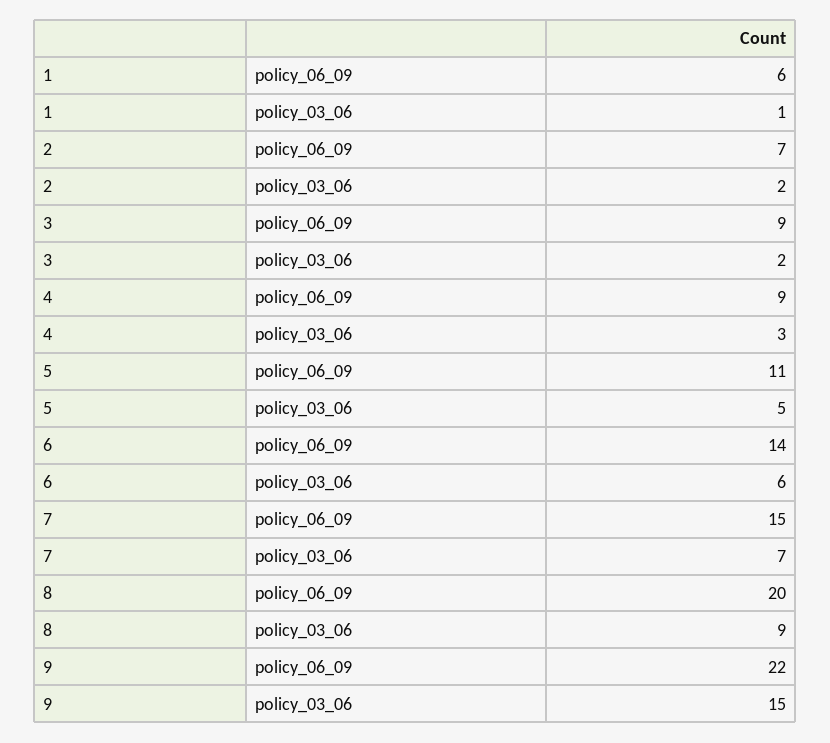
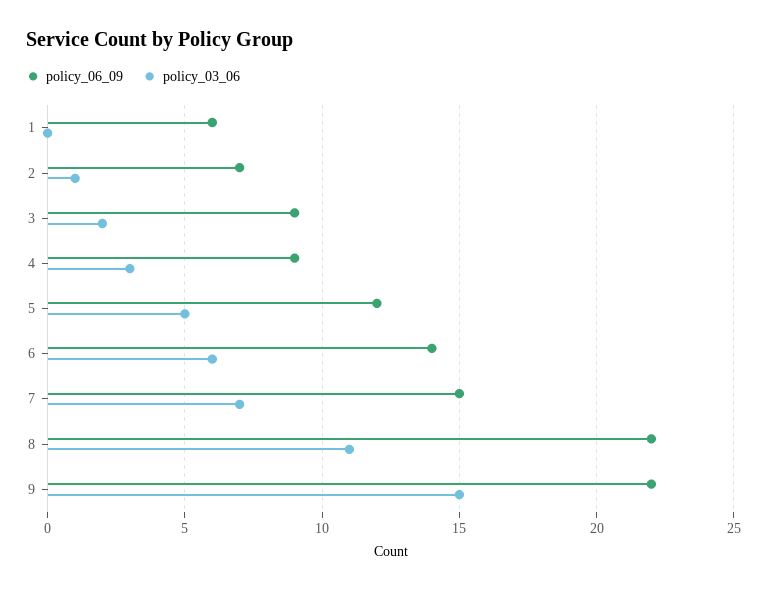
  {
    "policy_06_09": {
      "1": 6,
      "2": 7,
      "3": 9,
      "4": 9,
-     "5": 11,
+     "5": 12,
      "6": 14,
      "7": 15,
-     "8": 20,
+     "8": 22,
      "9": 22
    },
    "policy_03_06": {
-     "1": 1,
+     "1": 0,
-     "2": 2,
+     "2": 1,
      "3": 2,
      "4": 3,
      "5": 5,
      "6": 6,
      "7": 7,
-     "8": 9,
+     "8": 11,
      "9": 15
    }
  }

